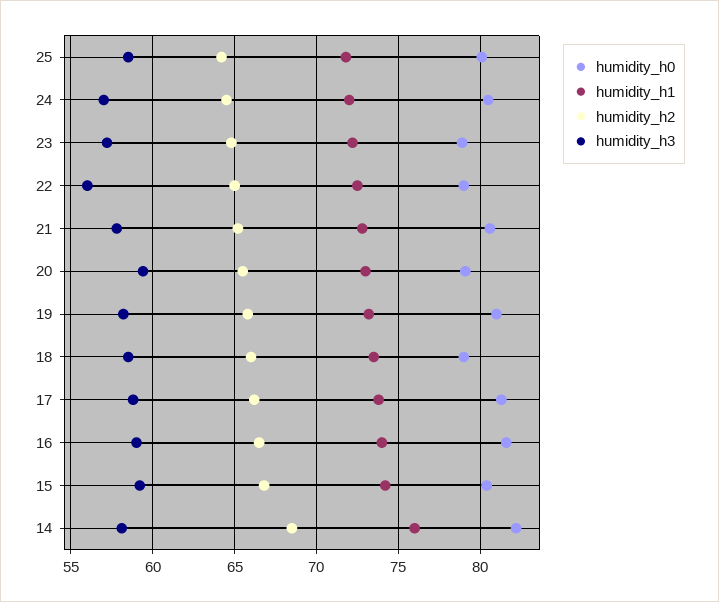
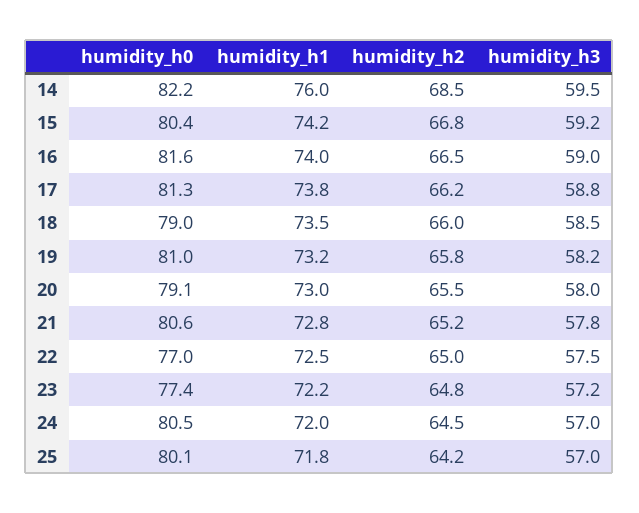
  {
    "humidity_h0": {
      "25": 80.1,
      "24": 80.5,
-     "23": 79,
+     "23": 77.4,
-     "22": 79,
+     "22": 77,
      "21": 80.6,
      "20": 79.1,
      "19": 81,
      "18": 79,
      "17": 81.3,
      "16": 81.6,
      "15": 80.4,
      "14": 82.2
    },
    "humidity_h1": {
      "25": 71.8,
      "24": 72,
      "23": 72.2,
      "22": 72.5,
      "21": 72.8,
      "20": 73,
      "19": 73.2,
      "18": 73.5,
      "17": 73.8,
      "16": 74,
      "15": 74.2,
      "14": 76
    },
    "humidity_h2": {
      "25": 64.2,
      "24": 64.5,
      "23": 64.8,
      "22": 65,
      "21": 65.2,
      "20": 65.5,
      "19": 65.8,
      "18": 66,
      "17": 66.2,
      "16": 66.5,
      "15": 66.8,
      "14": 68.5
    },
    "humidity_h3": {
-     "25": 58.5,
+     "25": 57,
      "24": 57,
      "23": 57.2,
-     "22": 56,
+     "22": 57.5,
      "21": 57.8,
-     "20": 59.5,
+     "20": 58,
      "19": 58.2,
      "18": 58.5,
      "17": 58.8,
      "16": 59,
      "15": 59.2,
-     "14": 58
+     "14": 59.5
    }
  }

